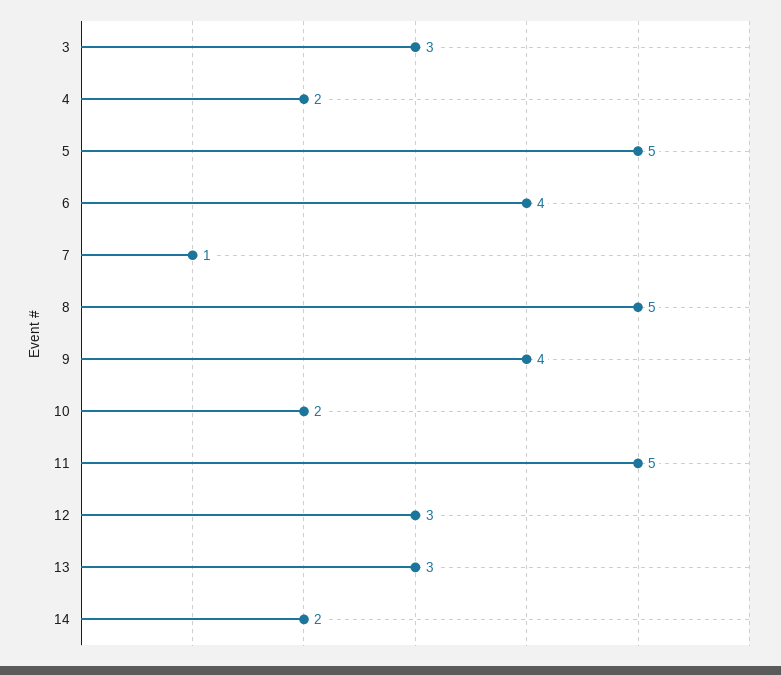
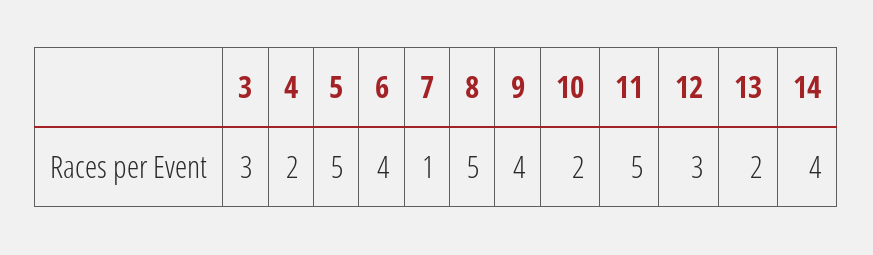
  {
    "3": 3,
    "4": 2,
    "5": 5,
    "6": 4,
    "7": 1,
    "8": 5,
    "9": 4,
    "10": 2,
    "11": 5,
    "12": 3,
-   "13": 3,
+   "13": 2,
-   "14": 2
+   "14": 4
  }

